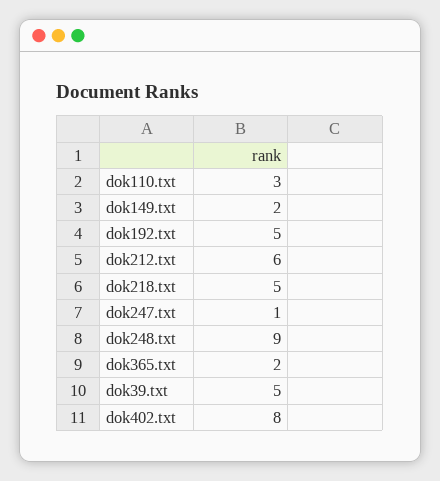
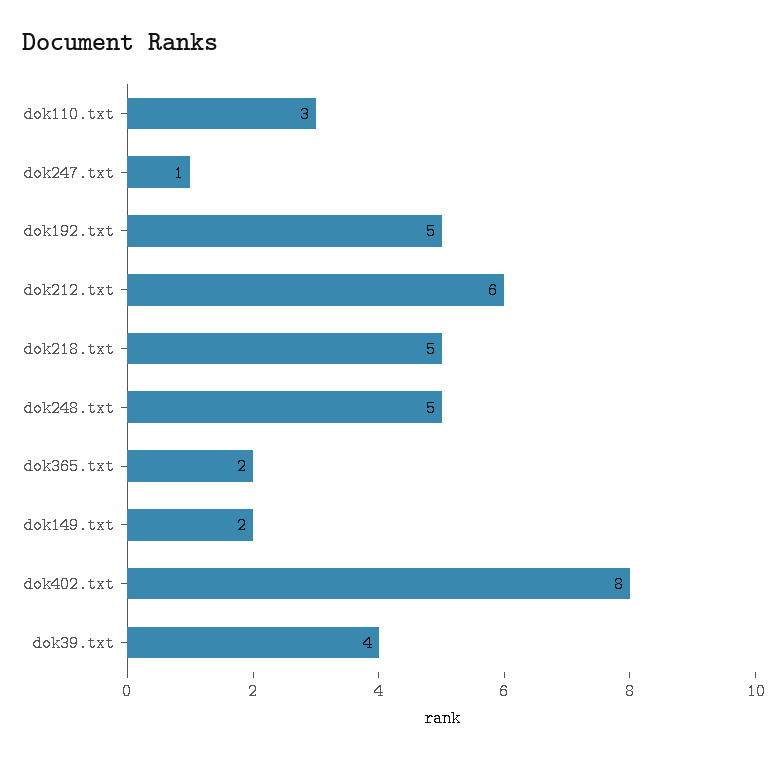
  {
    "dok110.txt": 3,
    "dok149.txt": 2,
    "dok192.txt": 5,
    "dok212.txt": 6,
    "dok218.txt": 5,
    "dok247.txt": 1,
-   "dok248.txt": 9,
+   "dok248.txt": 5,
    "dok365.txt": 2,
-   "dok39.txt": 5,
+   "dok39.txt": 4,
    "dok402.txt": 8
  }

